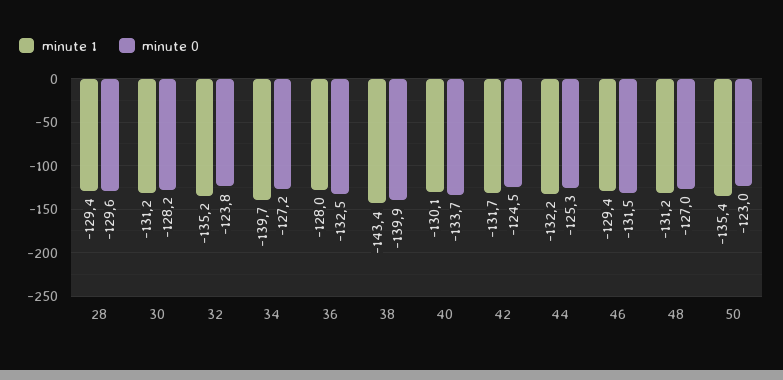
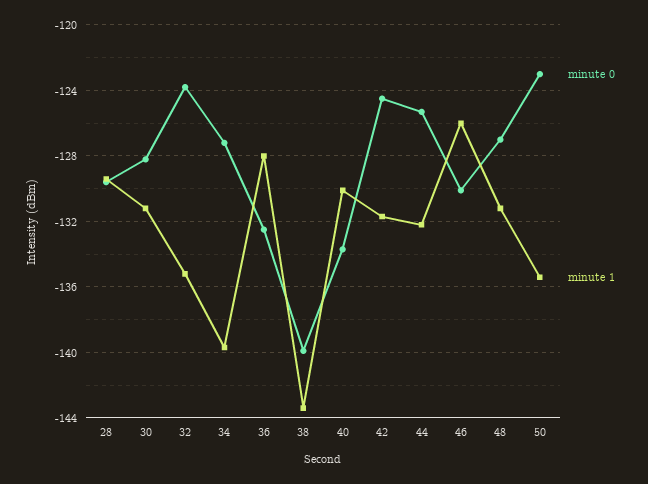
  {
    "minute 1": {
      "28": -129.4,
      "30": -131.2,
      "32": -135.2,
      "34": -139.7,
      "36": -128,
      "38": -143.4,
      "40": -130.1,
      "42": -131.7,
      "44": -132.2,
-     "46": -129.4,
+     "46": -126,
      "48": -131.2,
      "50": -135.4
    },
    "minute 0": {
      "28": -129.6,
      "30": -128.2,
      "32": -123.8,
      "34": -127.2,
      "36": -132.5,
      "38": -139.9,
      "40": -133.7,
      "42": -124.5,
      "44": -125.3,
-     "46": -131.5,
+     "46": -130,
      "48": -127,
      "50": -123
    }
  }

